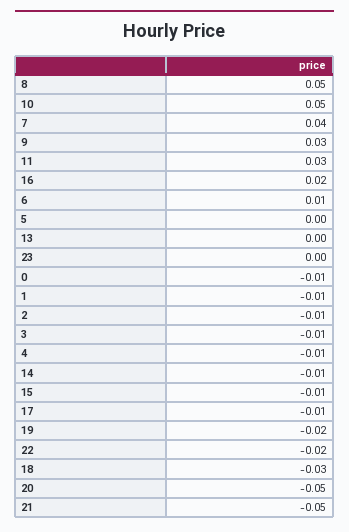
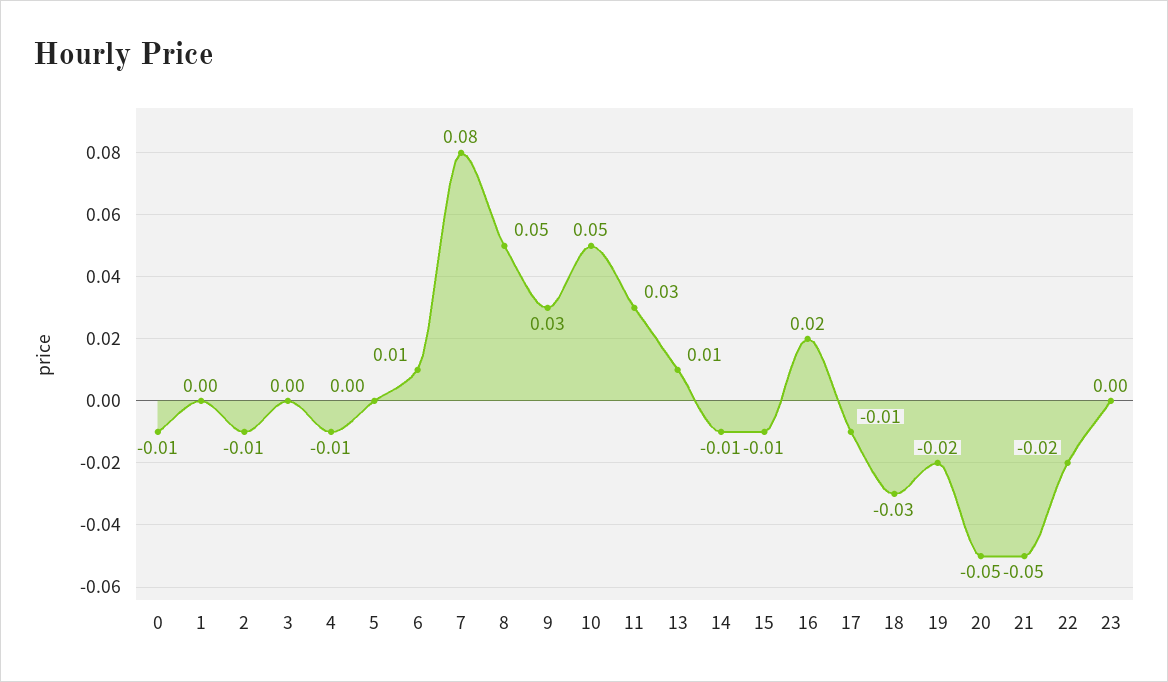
  {
    "8": 0.05,
    "10": 0.05,
-   "7": 0.04,
+   "7": 0.08,
    "9": 0.03,
    "11": 0.03,
    "16": 0.02,
    "6": 0.01,
    "5": 0,
-   "13": 0,
+   "13": 0.01,
    "23": 0,
    "0": -0.01,
-   "1": -0.01,
+   "1": 0,
    "2": -0.01,
-   "3": -0.01,
+   "3": 0,
    "4": -0.01,
    "14": -0.01,
    "15": -0.01,
    "17": -0.01,
    "19": -0.02,
    "22": -0.02,
    "18": -0.03,
    "20": -0.05,
    "21": -0.05
  }

